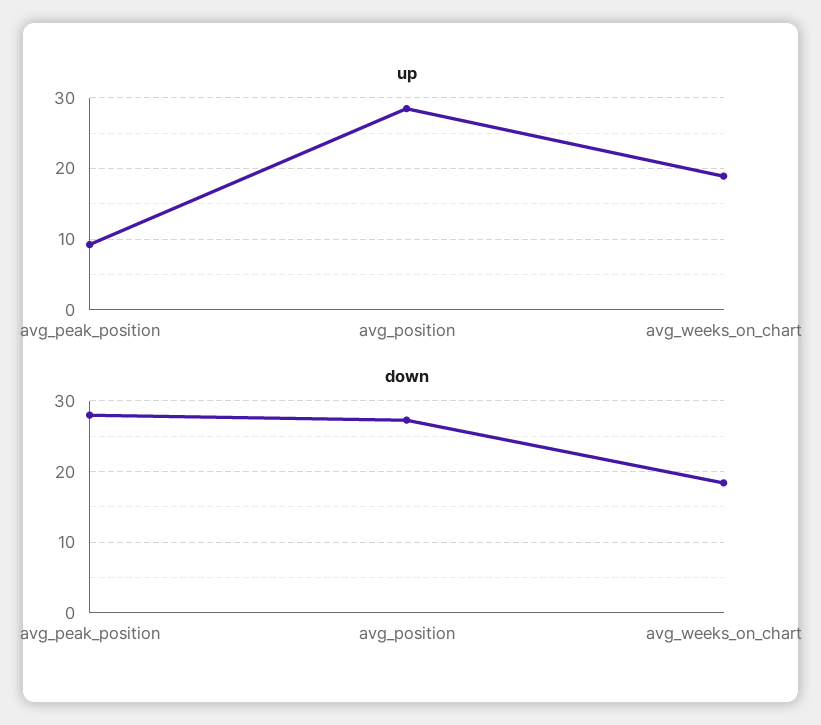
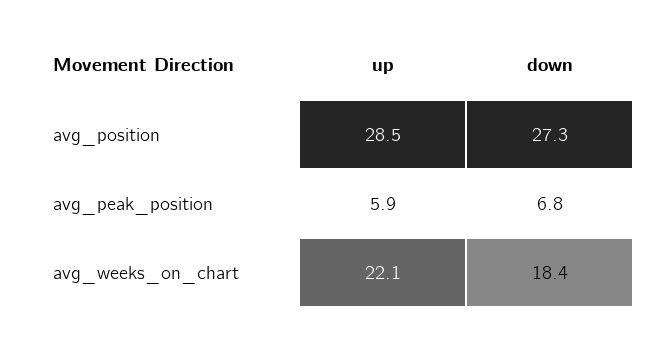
  {
    "up": {
-     "avg_peak_position": 9,
+     "avg_peak_position": 5.9,
      "avg_position": 28.5,
-     "avg_weeks_on_chart": 19
+     "avg_weeks_on_chart": 22.1
    },
    "down": {
-     "avg_peak_position": 28,
+     "avg_peak_position": 6.8,
      "avg_position": 27.3,
      "avg_weeks_on_chart": 18.4
    }
  }

